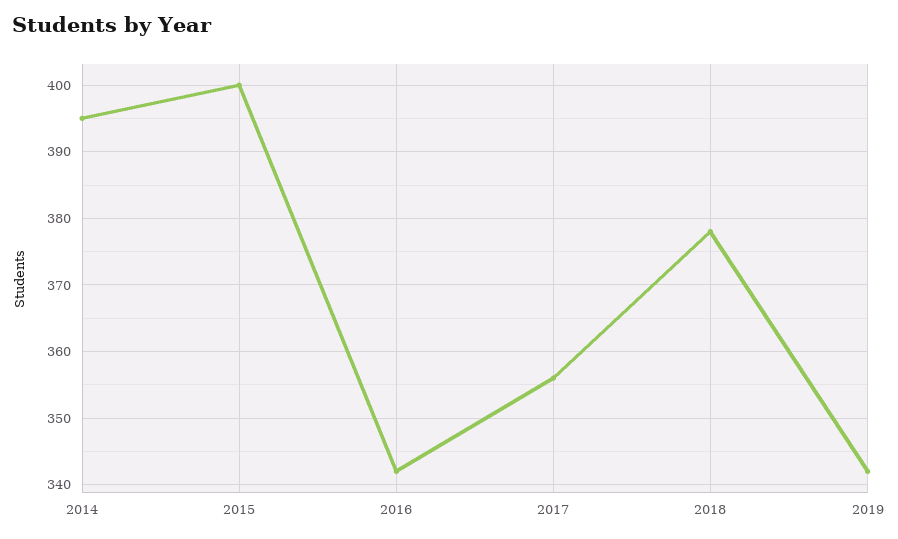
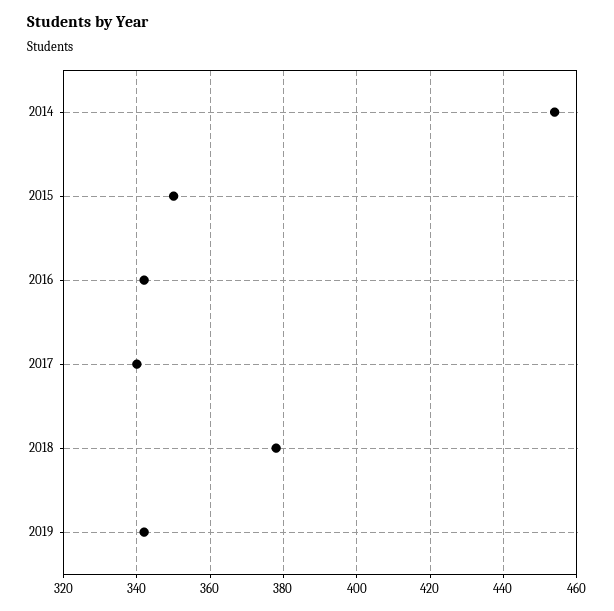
  {
-   "2014": 395,
+   "2014": 455,
-   "2015": 400,
+   "2015": 350,
    "2016": 342,
-   "2017": 356,
+   "2017": 340,
    "2018": 378,
    "2019": 342
  }

